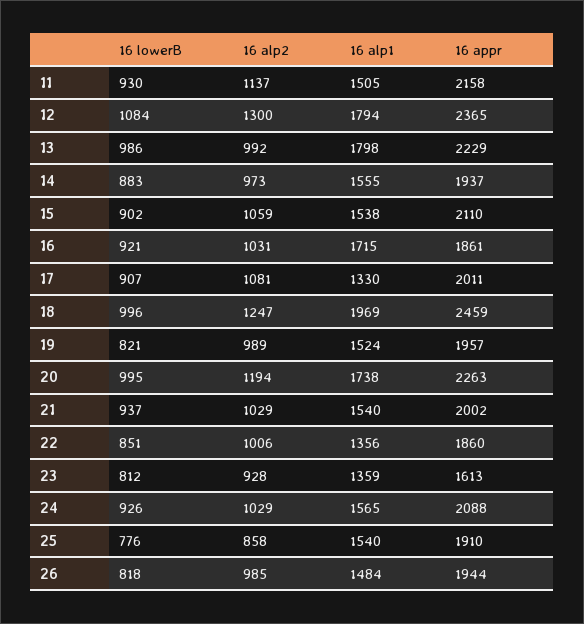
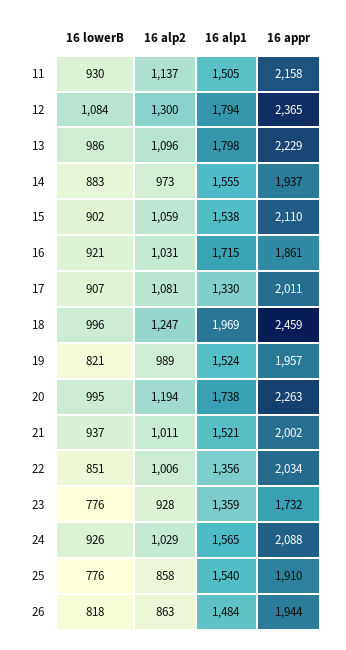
  {
    "16 lowerB": {
      "11": 930,
      "12": 1084,
      "13": 986,
      "14": 883,
      "15": 902,
      "16": 921,
      "17": 907,
      "18": 996,
      "19": 821,
      "20": 995,
      "21": 937,
      "22": 851,
-     "23": 812,
+     "23": 776,
      "24": 926,
      "25": 776,
      "26": 818
    },
    "16 alp2": {
      "11": 1137,
      "12": 1300,
-     "13": 992,
+     "13": 1096,
      "14": 973,
      "15": 1059,
      "16": 1031,
      "17": 1081,
      "18": 1247,
      "19": 989,
      "20": 1194,
-     "21": 1029,
+     "21": 1011,
      "22": 1006,
      "23": 928,
      "24": 1029,
      "25": 858,
-     "26": 985
+     "26": 863
    },
    "16 alp1": {
      "11": 1505,
      "12": 1794,
      "13": 1798,
      "14": 1555,
      "15": 1538,
      "16": 1715,
      "17": 1330,
      "18": 1969,
      "19": 1524,
      "20": 1738,
-     "21": 1540,
+     "21": 1521,
      "22": 1356,
      "23": 1359,
      "24": 1565,
      "25": 1540,
      "26": 1484
    },
    "16 appr": {
      "11": 2158,
      "12": 2365,
      "13": 2229,
      "14": 1937,
      "15": 2110,
      "16": 1861,
      "17": 2011,
      "18": 2459,
      "19": 1957,
      "20": 2263,
      "21": 2002,
-     "22": 1860,
+     "22": 2034,
-     "23": 1613,
+     "23": 1732,
      "24": 2088,
      "25": 1910,
      "26": 1944
    }
  }

